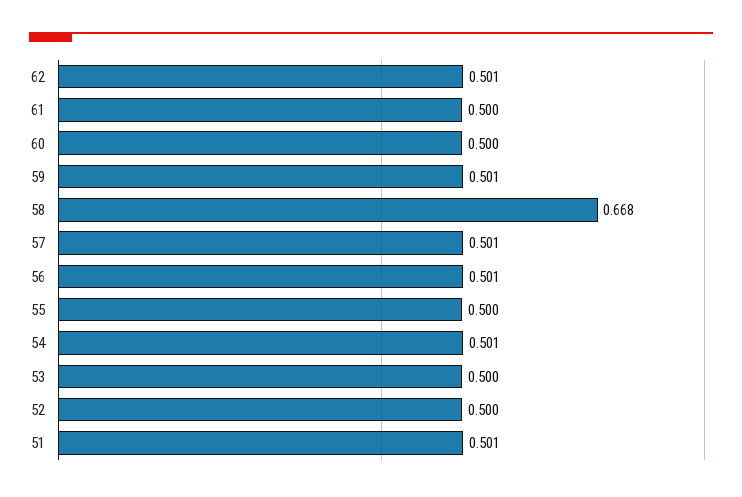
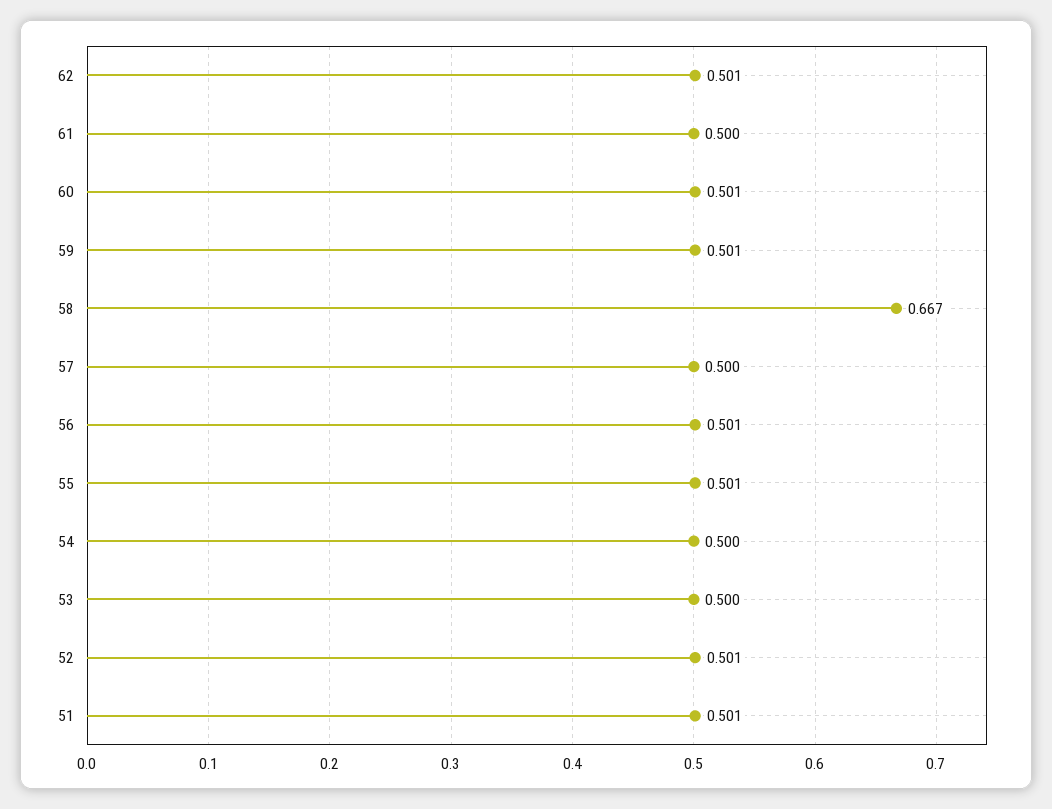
  {
    "62": 0.501,
    "61": 0.5,
-   "60": 0.5,
+   "60": 0.501,
    "59": 0.501,
-   "58": 0.668,
+   "58": 0.667,
-   "57": 0.501,
+   "57": 0.5,
    "56": 0.501,
-   "55": 0.5,
+   "55": 0.501,
-   "54": 0.501,
+   "54": 0.5,
    "53": 0.5,
-   "52": 0.5,
+   "52": 0.501,
    "51": 0.501
  }

